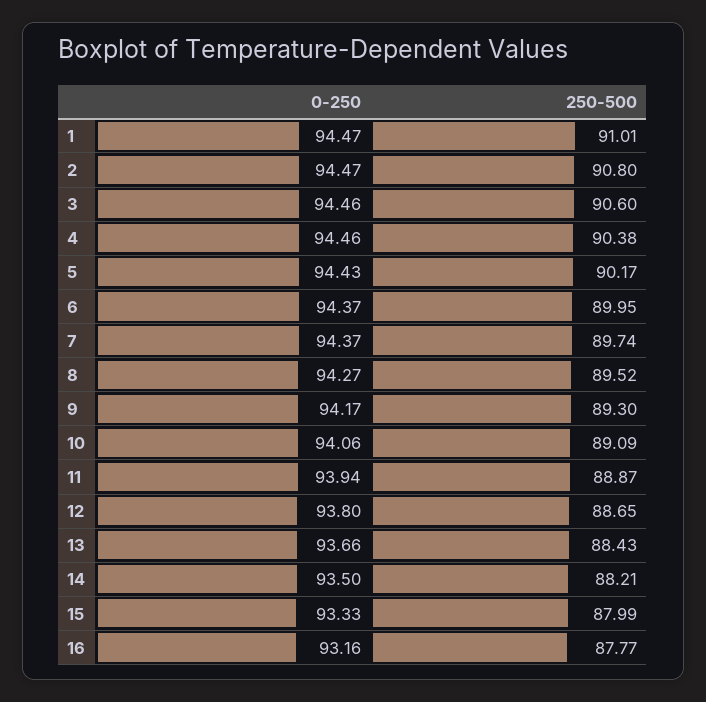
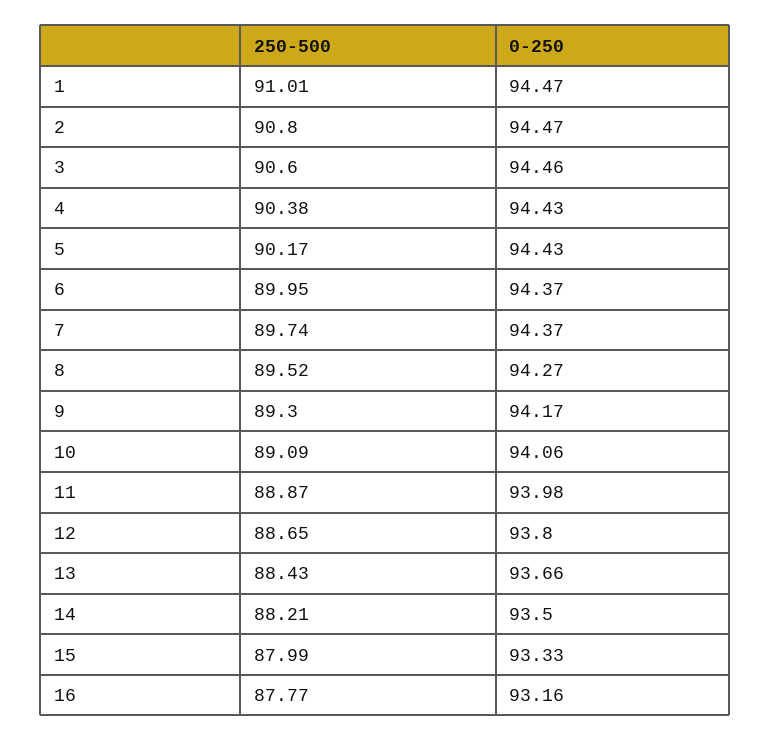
  {
    "0-250": {
      "1": 94.47,
      "2": 94.47,
      "3": 94.46,
-     "4": 94.46,
+     "4": 94.43,
      "5": 94.43,
      "6": 94.37,
      "7": 94.37,
      "8": 94.27,
      "9": 94.17,
      "10": 94.06,
-     "11": 93.94,
+     "11": 93.98,
      "12": 93.8,
      "13": 93.66,
      "14": 93.5,
      "15": 93.33,
      "16": 93.16
    },
    "250-500": {
      "1": 91.01,
      "2": 90.8,
      "3": 90.6,
      "4": 90.38,
      "5": 90.17,
      "6": 89.95,
      "7": 89.74,
      "8": 89.52,
      "9": 89.3,
      "10": 89.09,
      "11": 88.87,
      "12": 88.65,
      "13": 88.43,
      "14": 88.21,
      "15": 87.99,
      "16": 87.77
    }
  }

